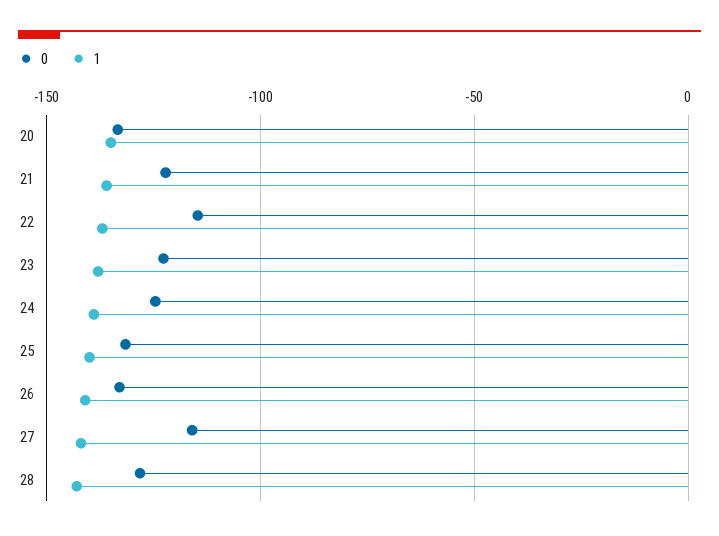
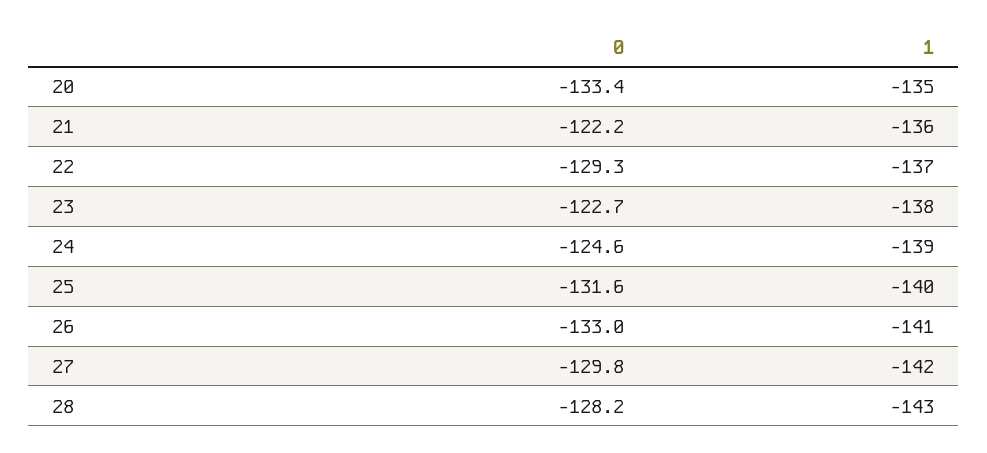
  {
    "0": {
      "20": -133.4,
      "21": -122.2,
-     "22": -115,
+     "22": -129.3,
      "23": -122.7,
      "24": -124.6,
      "25": -131.6,
      "26": -133,
-     "27": -115,
+     "27": -129.8,
      "28": -128.2
    },
    "1": {
      "20": -135,
      "21": -136,
      "22": -137,
      "23": -138,
      "24": -139,
      "25": -140,
      "26": -141,
      "27": -142,
      "28": -143
    }
  }

